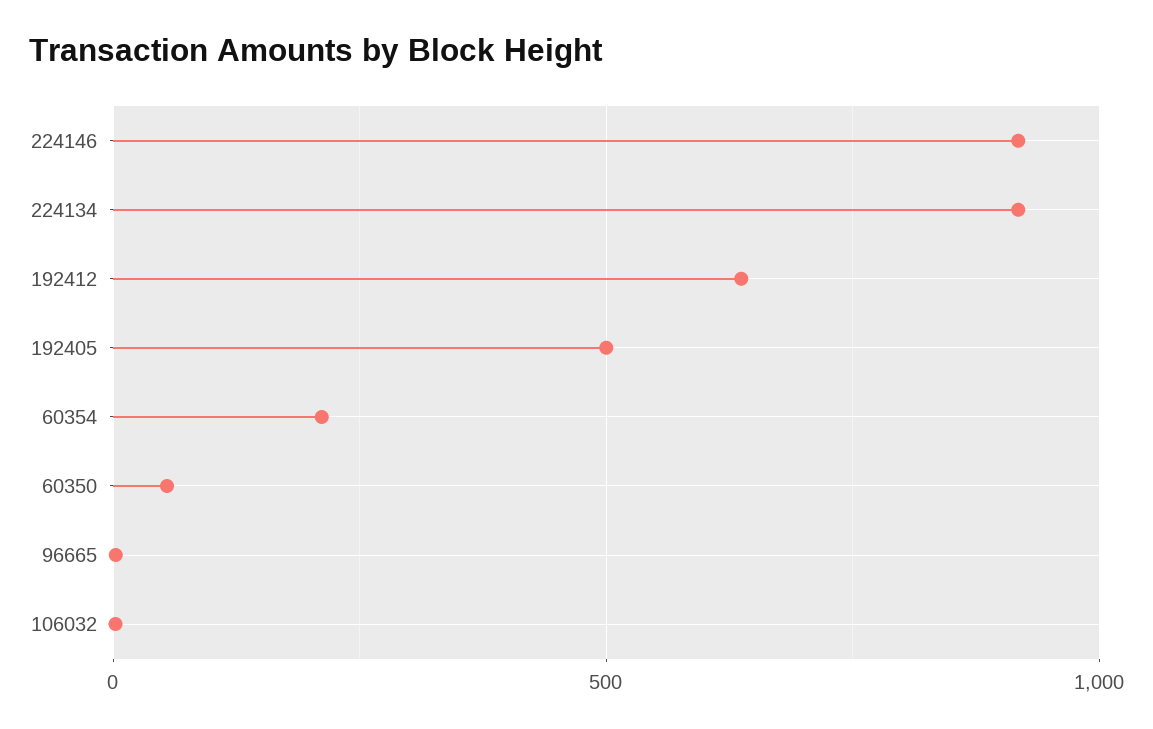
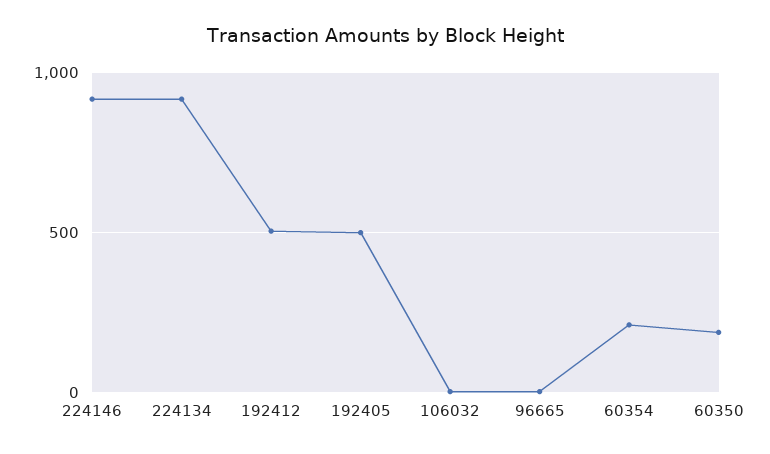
  {
    "224146": 900,
    "224134": 900,
-   "192412": 650,
+   "192412": 500,
    "192405": 500,
    "60354": 200,
-   "60350": 50,
+   "60350": 200,
    "96665": 0,
    "106032": 0
  }

